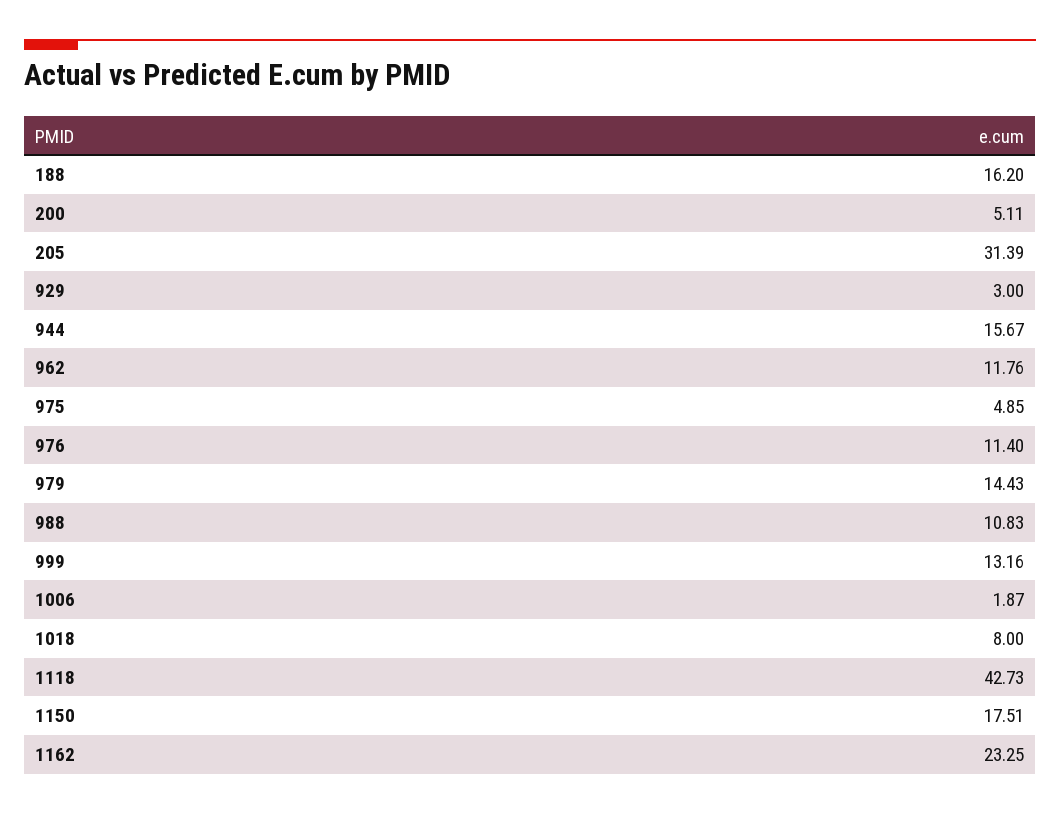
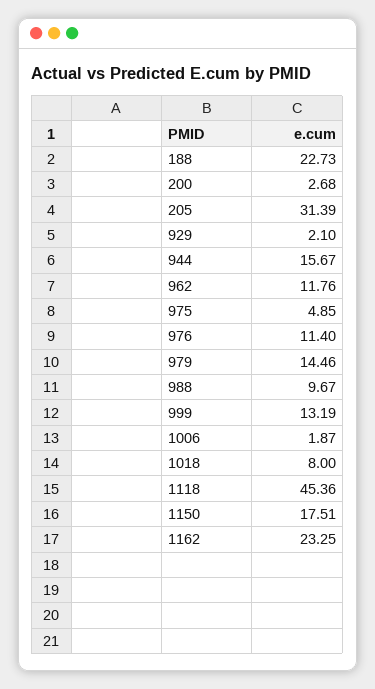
  {
-   "188": 16.2,
+   "188": 22.73,
-   "200": 5.11,
+   "200": 2.68,
    "205": 31.39,
-   "929": 3,
+   "929": 2.1,
    "944": 15.67,
    "962": 11.76,
    "975": 4.85,
    "976": 11.4,
-   "979": 14.43,
+   "979": 14.46,
-   "988": 10.83,
+   "988": 9.67,
-   "999": 13.16,
+   "999": 13.19,
    "1006": 1.87,
    "1018": 8,
-   "1118": 42.73,
+   "1118": 45.36,
    "1150": 17.51,
    "1162": 23.25
  }

